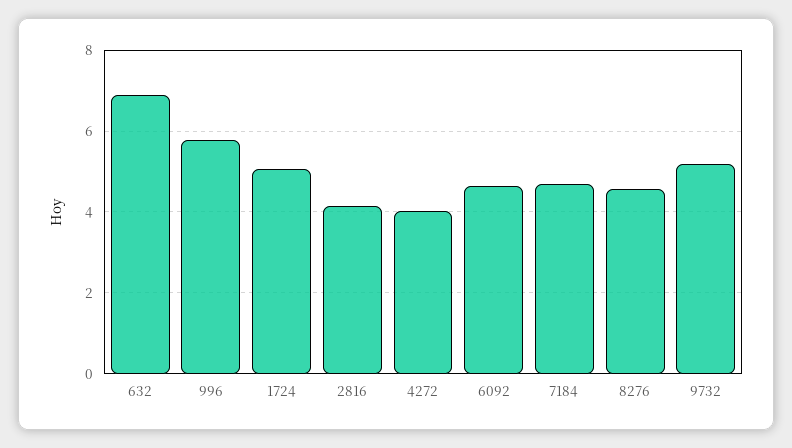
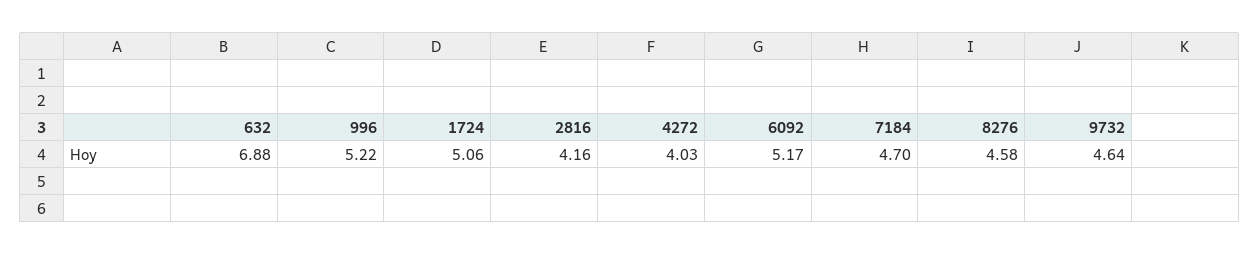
  {
    "632": 6.88,
-   "996": 5.8,
+   "996": 5.22,
    "1724": 5.06,
    "2816": 4.16,
    "4272": 4.03,
-   "6092": 4.6,
+   "6092": 5.17,
    "7184": 4.7,
    "8276": 4.58,
-   "9732": 5.2
+   "9732": 4.64
  }

